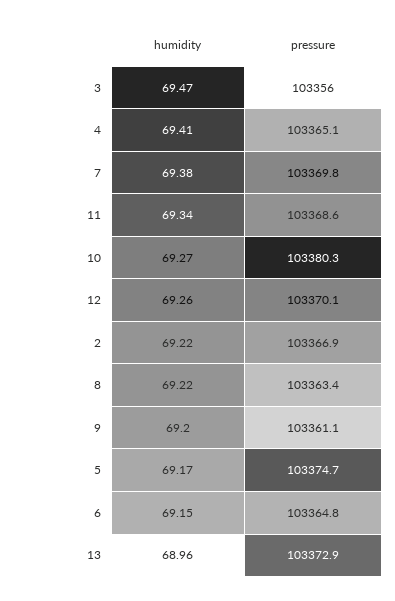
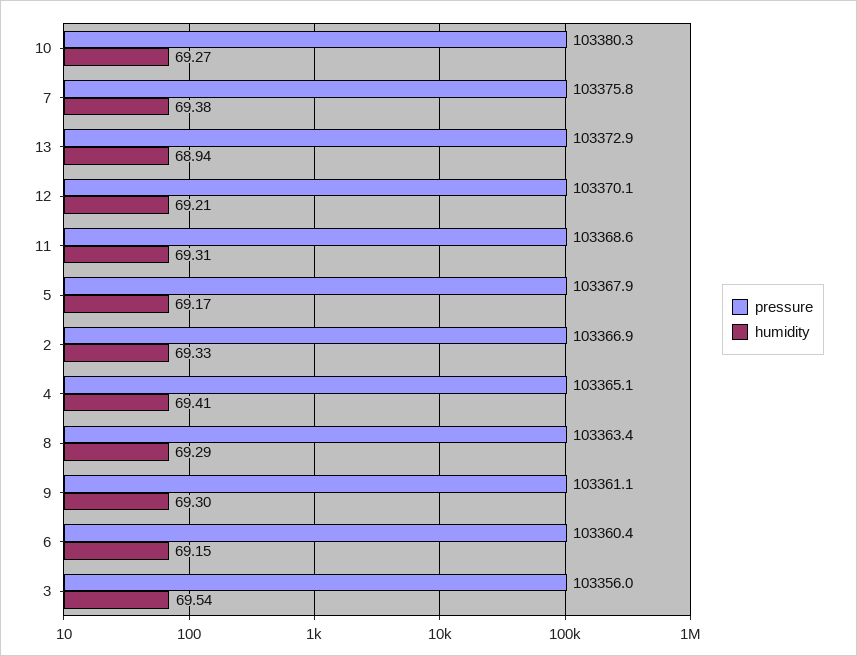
  {
    "humidity": {
-     "3": 69.47,
+     "3": 69.54,
      "4": 69.41,
      "7": 69.38,
-     "11": 69.34,
+     "11": 69.31,
      "10": 69.27,
-     "12": 69.26,
+     "12": 69.21,
-     "2": 69.22,
+     "2": 69.33,
-     "8": 69.22,
+     "8": 69.29,
-     "9": 69.2,
+     "9": 69.3,
      "5": 69.17,
      "6": 69.15,
-     "13": 68.96
+     "13": 68.94
    },
    "pressure": {
      "3": 103356,
      "4": 103365.1,
-     "7": 103369.8,
+     "7": 103375.8,
      "11": 103368.6,
      "10": 103380.3,
      "12": 103370.1,
      "2": 103366.9,
      "8": 103363.4,
      "9": 103361.1,
-     "5": 103374.7,
+     "5": 103367.9,
-     "6": 103364.8,
+     "6": 103360.4,
      "13": 103372.9
    }
  }

